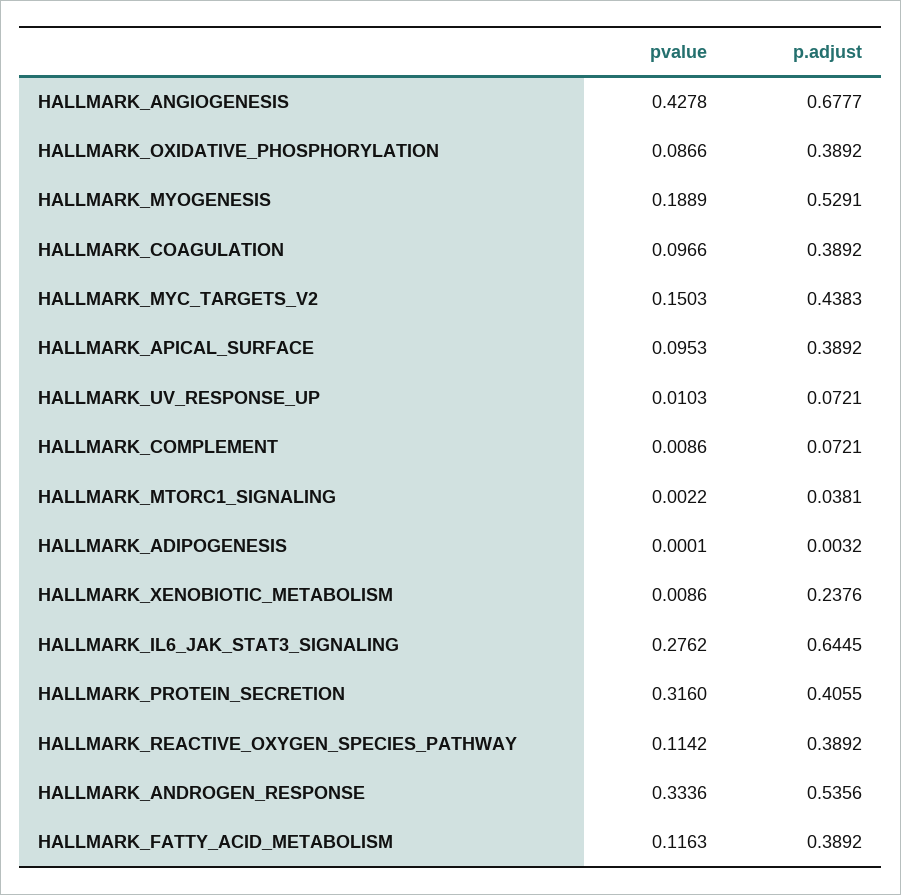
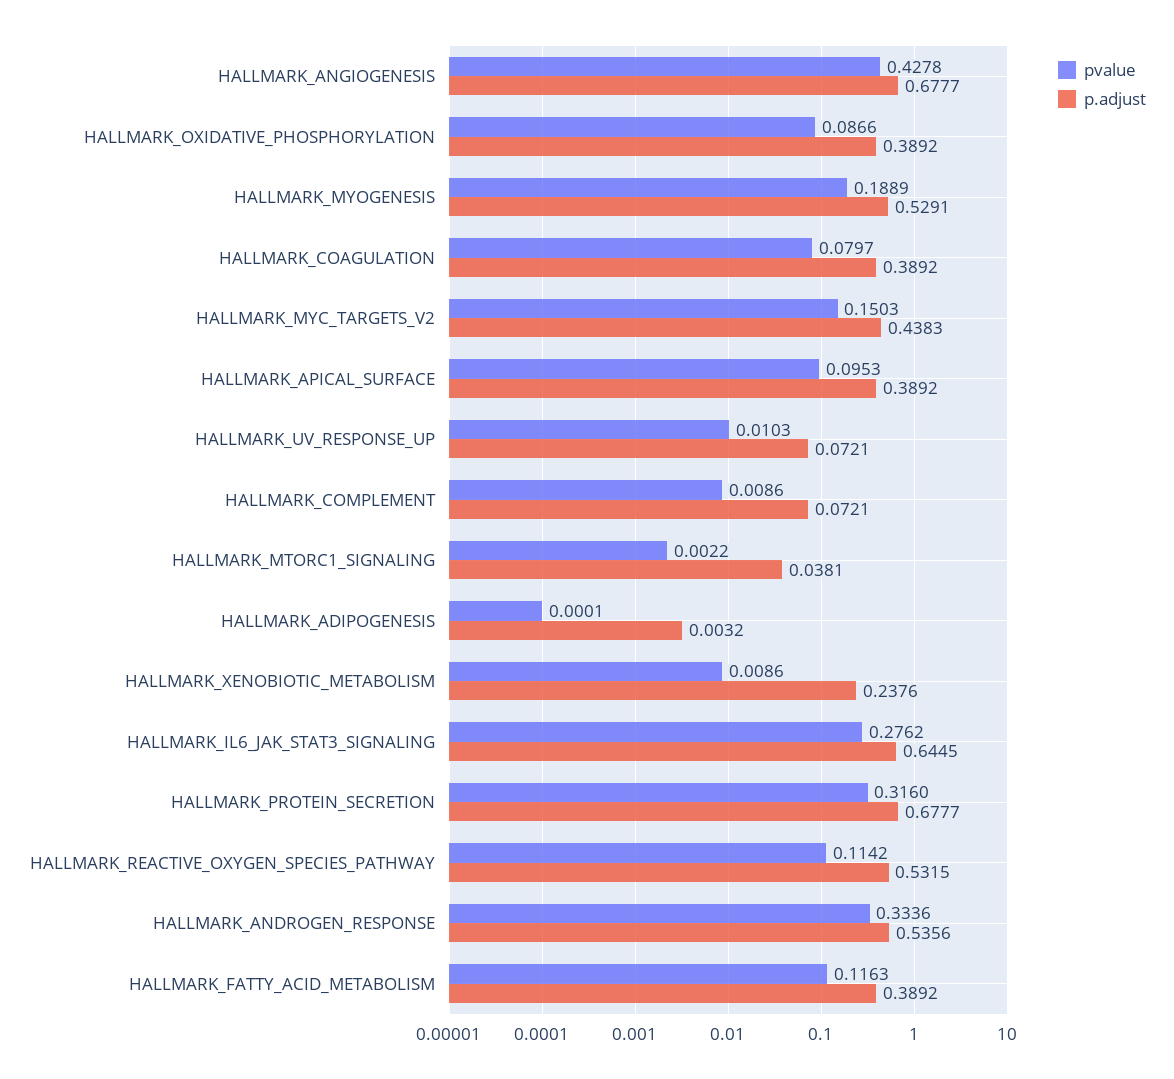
  {
    "pvalue": {
      "HALLMARK_ANGIOGENESIS": 0.4278,
      "HALLMARK_OXIDATIVE_PHOSPHORYLATION": 0.0866,
      "HALLMARK_MYOGENESIS": 0.1889,
-     "HALLMARK_COAGULATION": 0.0966,
+     "HALLMARK_COAGULATION": 0.0797,
      "HALLMARK_MYC_TARGETS_V2": 0.1503,
      "HALLMARK_APICAL_SURFACE": 0.0953,
      "HALLMARK_UV_RESPONSE_UP": 0.0103,
      "HALLMARK_COMPLEMENT": 0.0086,
      "HALLMARK_MTORC1_SIGNALING": 0.0022,
      "HALLMARK_ADIPOGENESIS": 0.0001,
      "HALLMARK_XENOBIOTIC_METABOLISM": 0.0086,
      "HALLMARK_IL6_JAK_STAT3_SIGNALING": 0.2762,
      "HALLMARK_PROTEIN_SECRETION": 0.316,
      "HALLMARK_REACTIVE_OXYGEN_SPECIES_PATHWAY": 0.1142,
      "HALLMARK_ANDROGEN_RESPONSE": 0.3336,
      "HALLMARK_FATTY_ACID_METABOLISM": 0.1163
    },
    "p.adjust": {
      "HALLMARK_ANGIOGENESIS": 0.6777,
      "HALLMARK_OXIDATIVE_PHOSPHORYLATION": 0.3892,
      "HALLMARK_MYOGENESIS": 0.5291,
      "HALLMARK_COAGULATION": 0.3892,
      "HALLMARK_MYC_TARGETS_V2": 0.4383,
      "HALLMARK_APICAL_SURFACE": 0.3892,
      "HALLMARK_UV_RESPONSE_UP": 0.0721,
      "HALLMARK_COMPLEMENT": 0.0721,
      "HALLMARK_MTORC1_SIGNALING": 0.0381,
      "HALLMARK_ADIPOGENESIS": 0.0032,
      "HALLMARK_XENOBIOTIC_METABOLISM": 0.2376,
      "HALLMARK_IL6_JAK_STAT3_SIGNALING": 0.6445,
-     "HALLMARK_PROTEIN_SECRETION": 0.4055,
+     "HALLMARK_PROTEIN_SECRETION": 0.6777,
-     "HALLMARK_REACTIVE_OXYGEN_SPECIES_PATHWAY": 0.3892,
+     "HALLMARK_REACTIVE_OXYGEN_SPECIES_PATHWAY": 0.5315,
      "HALLMARK_ANDROGEN_RESPONSE": 0.5356,
      "HALLMARK_FATTY_ACID_METABOLISM": 0.3892
    }
  }

